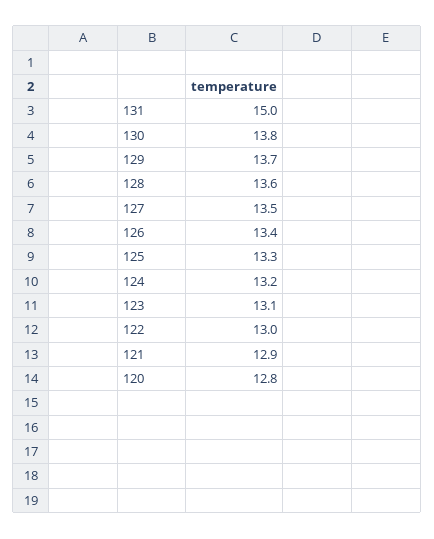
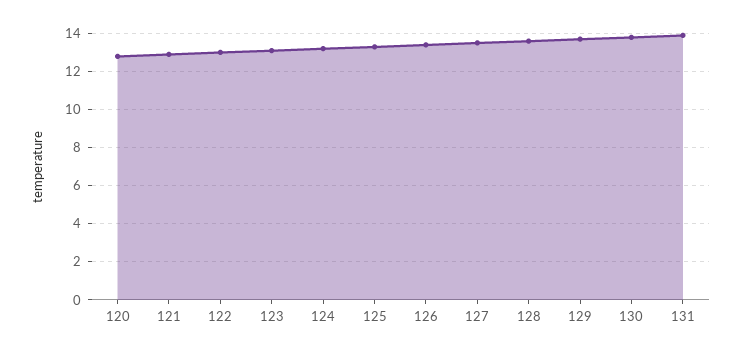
  {
-   "131": 15,
+   "131": 14,
    "130": 13.8,
    "129": 13.7,
    "128": 13.6,
    "127": 13.5,
    "126": 13.4,
    "125": 13.3,
    "124": 13.2,
    "123": 13.1,
    "122": 13,
    "121": 12.9,
    "120": 12.8
  }

